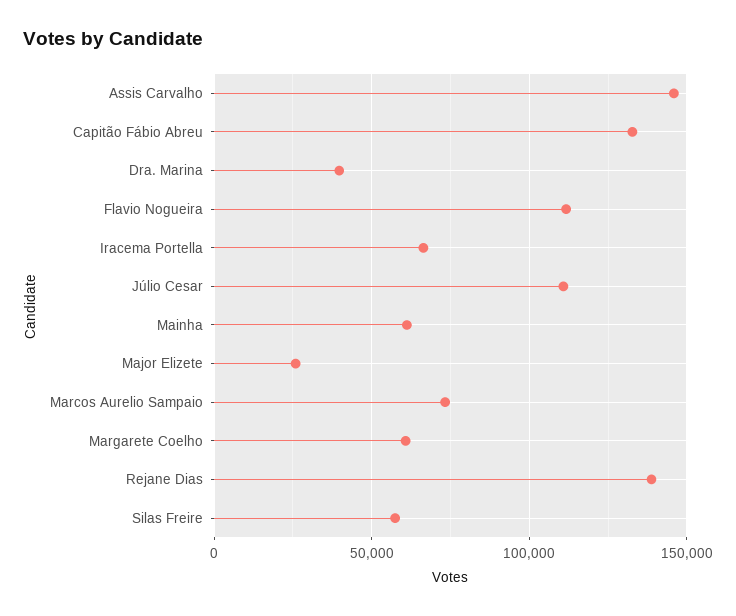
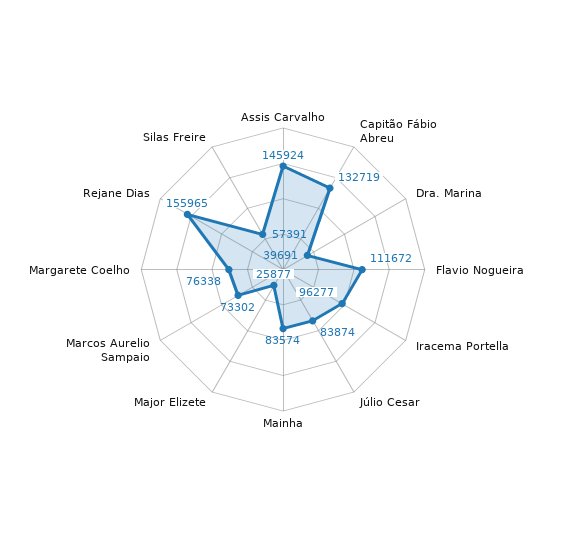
  {
    "Assis Carvalho": 145924,
    "Capitão Fábio Abreu": 132719,
    "Dra. Marina": 39691,
    "Flavio Nogueira": 111672,
-   "Iracema Portella": 65000,
+   "Iracema Portella": 96277,
-   "Júlio Cesar": 110000,
+   "Júlio Cesar": 83874,
-   "Mainha": 60000,
+   "Mainha": 83574,
    "Major Elizete": 25877,
    "Marcos Aurelio Sampaio": 73302,
-   "Margarete Coelho": 60000,
+   "Margarete Coelho": 76338,
-   "Rejane Dias": 140000,
+   "Rejane Dias": 155965,
    "Silas Freire": 57391
  }

